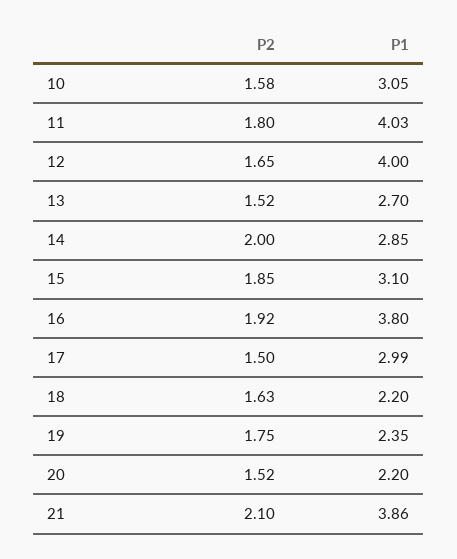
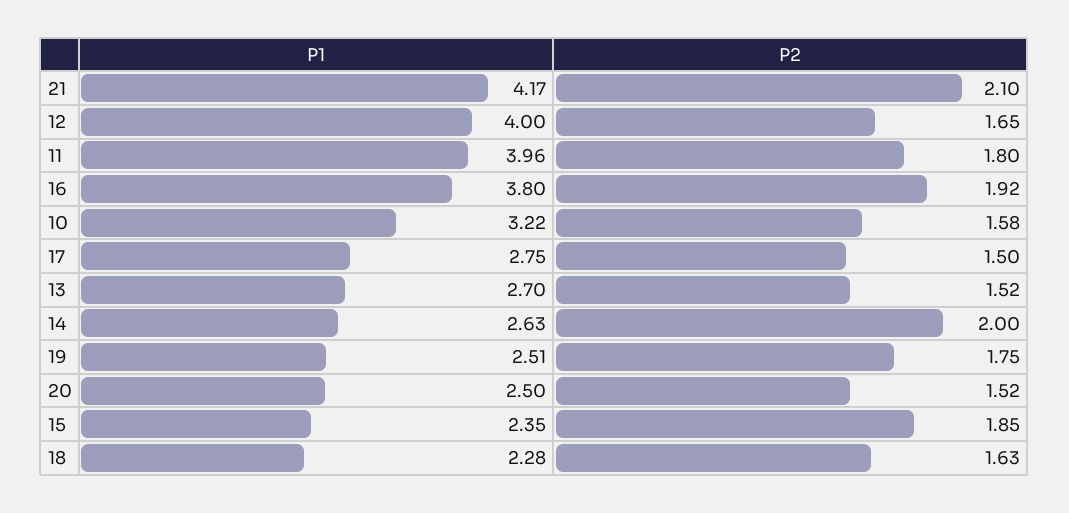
  {
    "P2": {
      "10": 1.58,
      "11": 1.8,
      "12": 1.65,
      "13": 1.52,
      "14": 2,
      "15": 1.85,
      "16": 1.92,
      "17": 1.5,
      "18": 1.63,
      "19": 1.75,
      "20": 1.52,
      "21": 2.1
    },
    "P1": {
-     "10": 3.05,
+     "10": 3.22,
-     "11": 4.03,
+     "11": 3.96,
      "12": 4,
      "13": 2.7,
-     "14": 2.85,
+     "14": 2.63,
-     "15": 3.1,
+     "15": 2.35,
      "16": 3.8,
-     "17": 2.99,
+     "17": 2.75,
-     "18": 2.2,
+     "18": 2.28,
-     "19": 2.35,
+     "19": 2.51,
-     "20": 2.2,
+     "20": 2.5,
-     "21": 3.86
+     "21": 4.17
    }
  }

